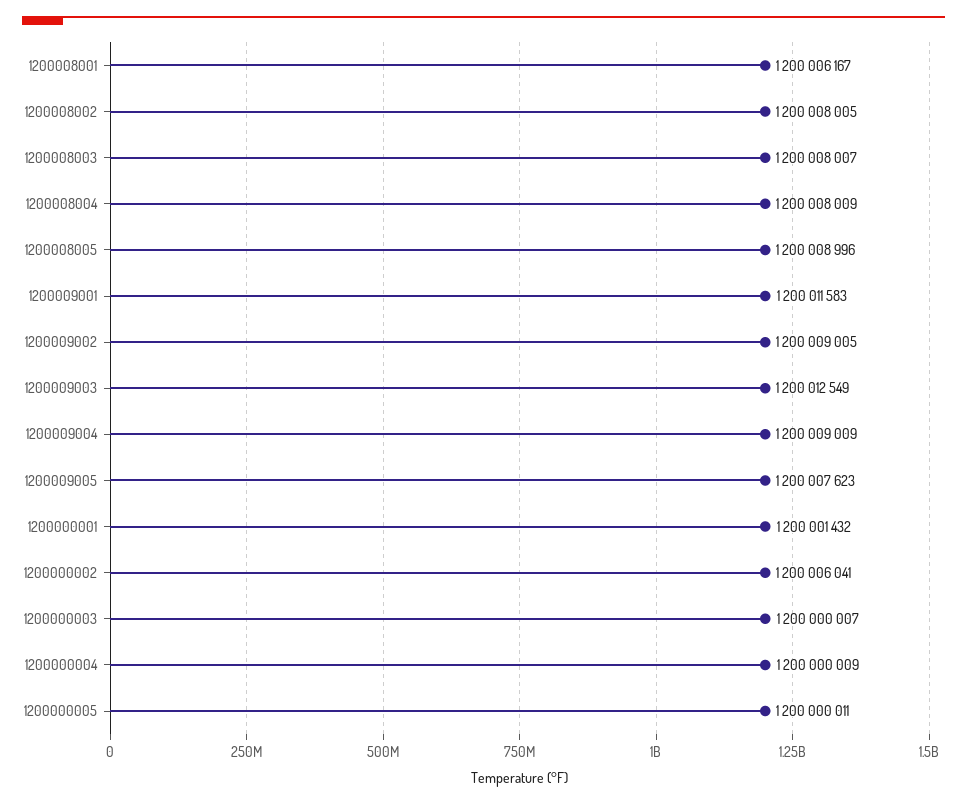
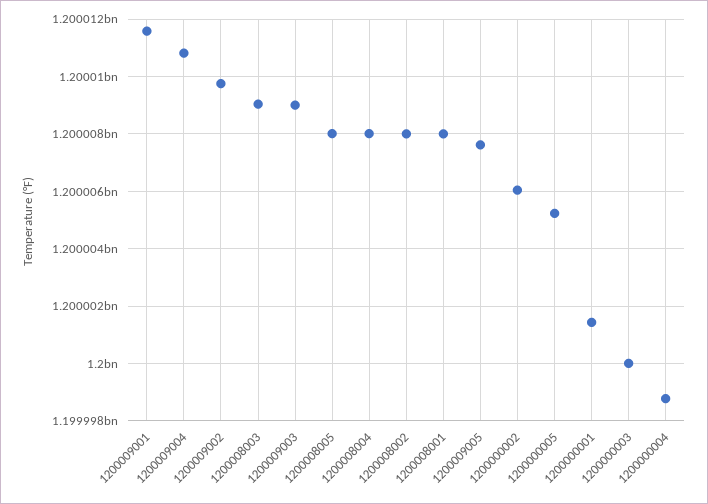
  {
-   "1200008001": 1200006167,
+   "1200008001": 1200008000,
    "1200008002": 1200008005,
-   "1200008003": 1200008007,
+   "1200008003": 1200009000,
    "1200008004": 1200008009,
-   "1200008005": 1200008996,
+   "1200008005": 1200008000,
    "1200009001": 1200011583,
-   "1200009002": 1200009005,
+   "1200009002": 1200009750,
-   "1200009003": 1200012549,
+   "1200009003": 1200009000,
-   "1200009004": 1200009009,
+   "1200009004": 1200010750,
    "1200009005": 1200007623,
    "1200000001": 1200001432,
    "1200000002": 1200006041,
    "1200000003": 1200000007,
-   "1200000004": 1200000009,
+   "1200000004": 1199998750,
-   "1200000005": 1200000011
+   "1200000005": 1200005250
  }

